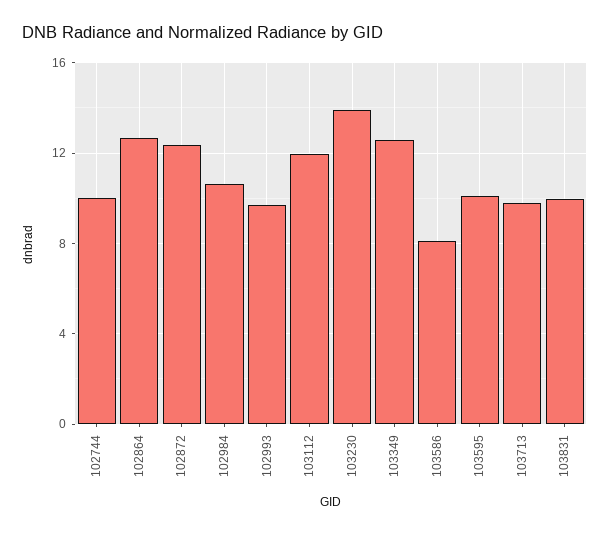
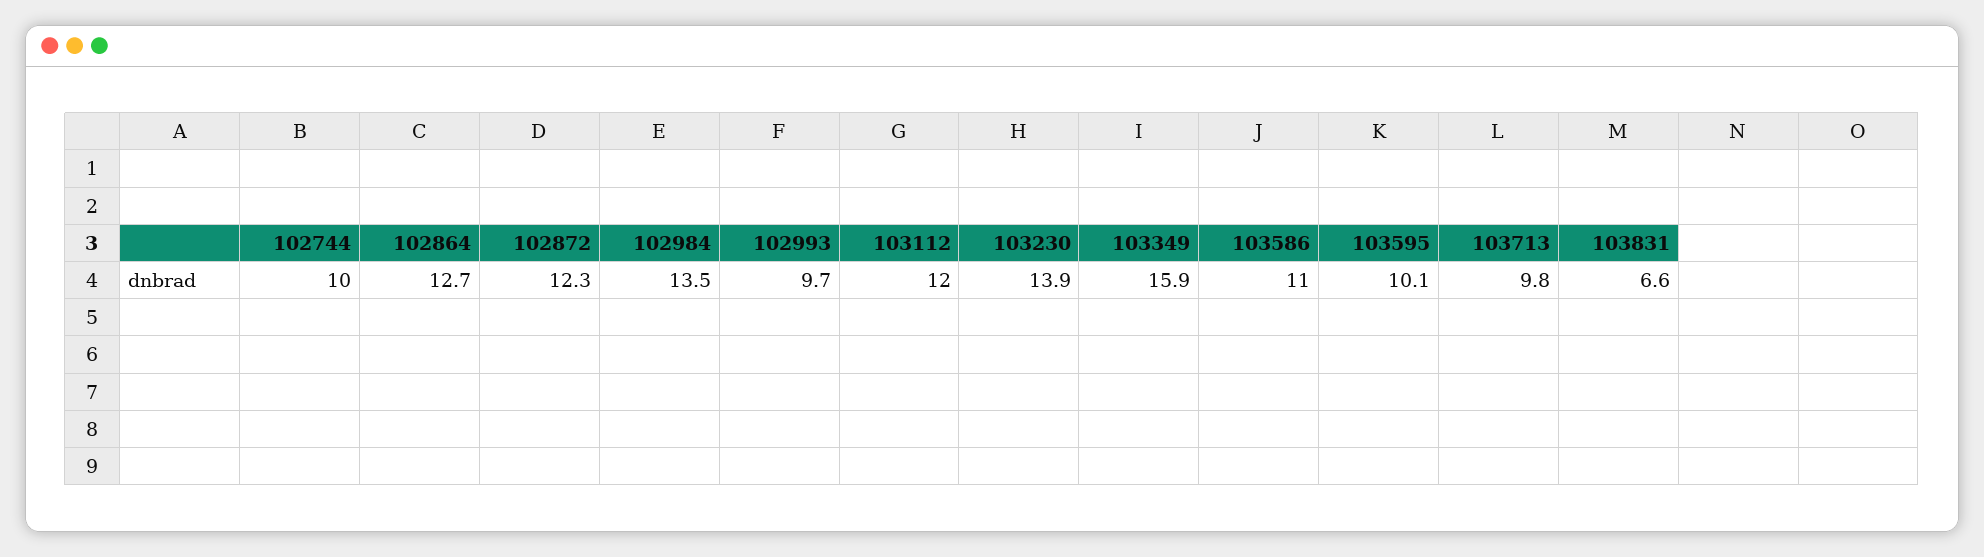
  {
    "102744": 10,
    "102864": 12.7,
    "102872": 12.3,
-   "102984": 10.5,
+   "102984": 13.5,
    "102993": 9.7,
    "103112": 12,
    "103230": 13.9,
-   "103349": 12.5,
+   "103349": 15.9,
-   "103586": 8,
+   "103586": 11,
    "103595": 10.1,
    "103713": 9.8,
-   "103831": 10
+   "103831": 6.6
  }

